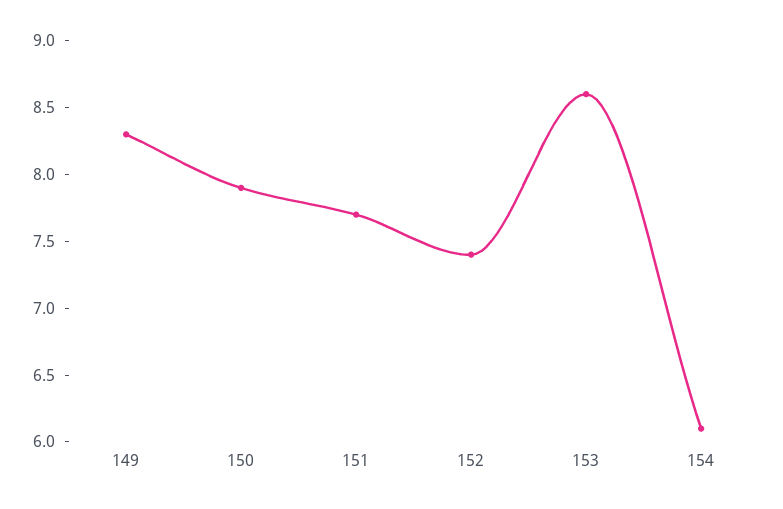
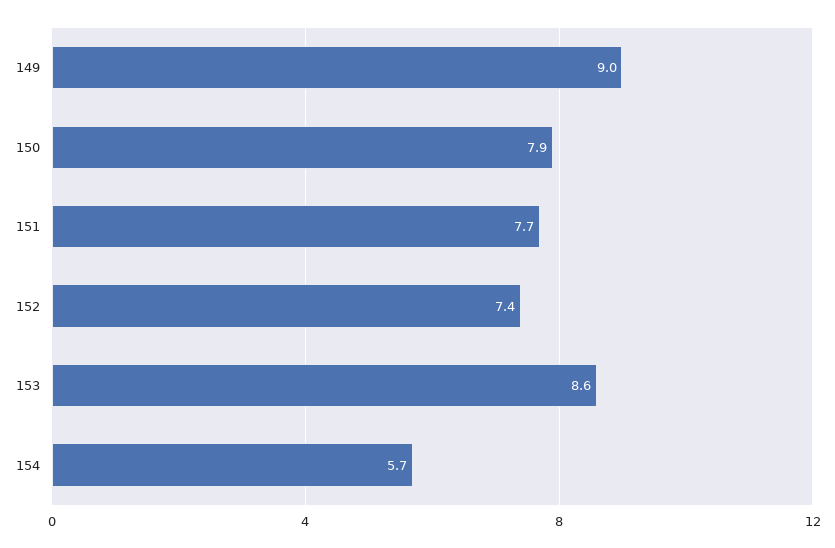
  {
-   "149": 8.3,
+   "149": 9,
    "150": 7.9,
    "151": 7.7,
    "152": 7.4,
    "153": 8.6,
-   "154": 6.1
+   "154": 5.7
  }

